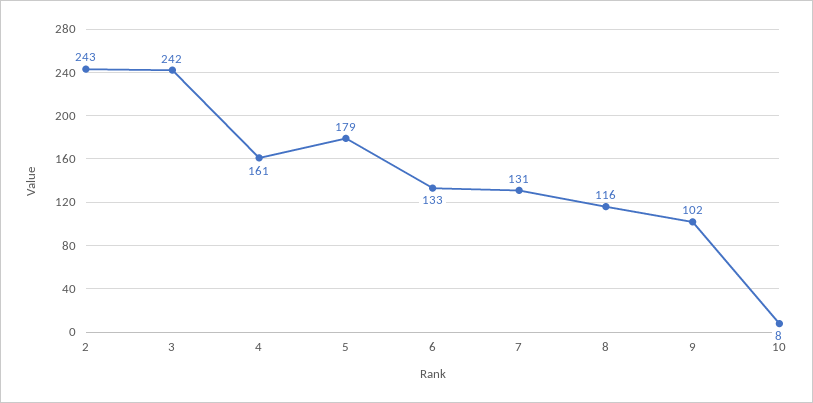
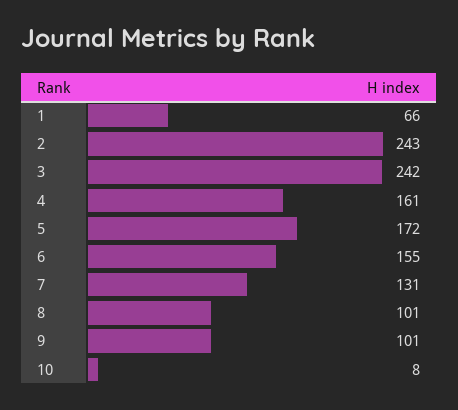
  {
    "2": 243,
    "3": 242,
    "4": 161,
-   "5": 179,
+   "5": 172,
-   "6": 133,
+   "6": 155,
    "7": 131,
-   "8": 116,
+   "8": 101,
-   "9": 102,
+   "9": 101,
-   "10": 8
+   "10": 8,
+   "1": 66
  }

